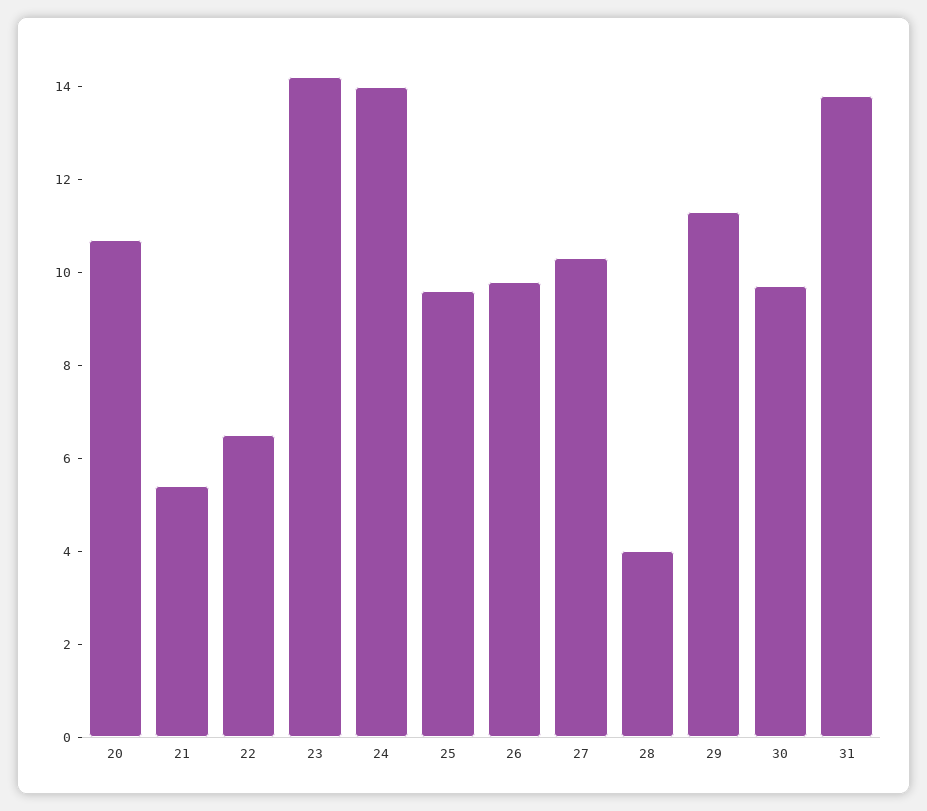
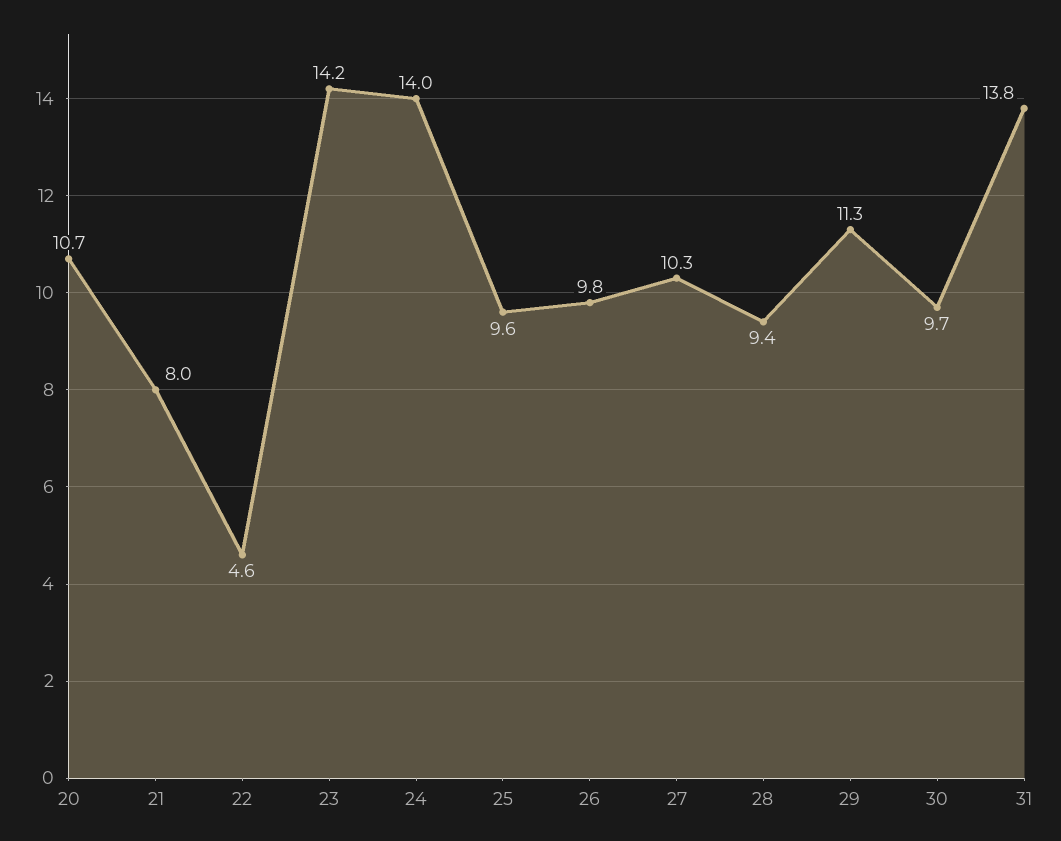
  {
    "20": 10.7,
-   "21": 5.5,
+   "21": 8,
-   "22": 6.5,
+   "22": 4.6,
    "23": 14.2,
    "24": 14,
    "25": 9.6,
    "26": 9.8,
    "27": 10.3,
-   "28": 4,
+   "28": 9.4,
    "29": 11.3,
    "30": 9.7,
    "31": 13.8
  }

